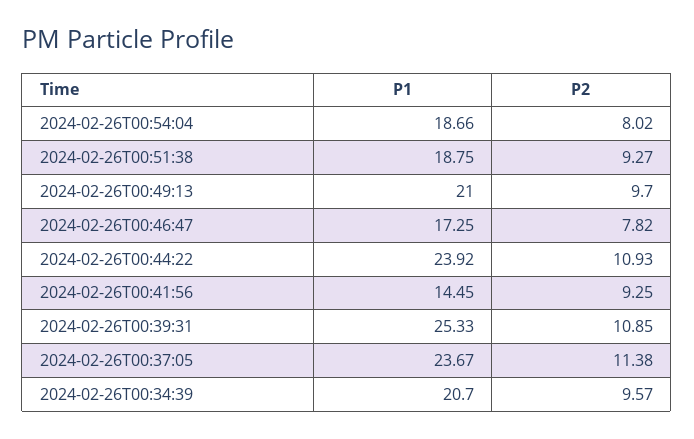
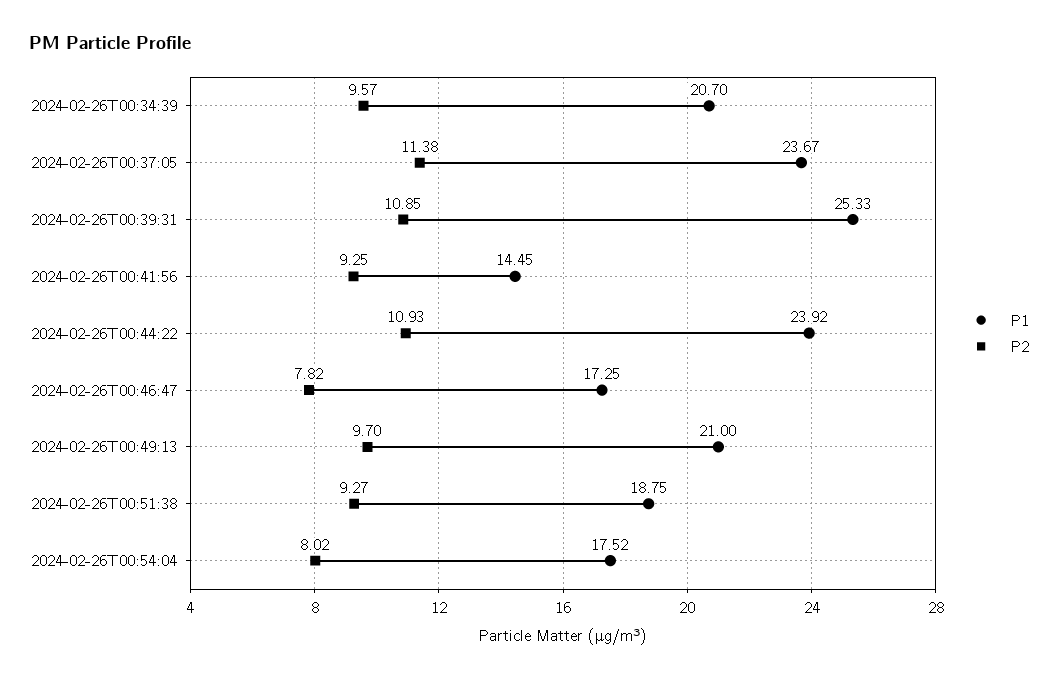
  {
    "P1": {
-     "2024-02-26T00:54:04": 18.66,
+     "2024-02-26T00:54:04": 17.52,
      "2024-02-26T00:51:38": 18.75,
      "2024-02-26T00:49:13": 21,
      "2024-02-26T00:46:47": 17.25,
      "2024-02-26T00:44:22": 23.92,
      "2024-02-26T00:41:56": 14.45,
      "2024-02-26T00:39:31": 25.33,
      "2024-02-26T00:37:05": 23.67,
      "2024-02-26T00:34:39": 20.7
    },
    "P2": {
      "2024-02-26T00:54:04": 8.02,
      "2024-02-26T00:51:38": 9.27,
      "2024-02-26T00:49:13": 9.7,
      "2024-02-26T00:46:47": 7.82,
      "2024-02-26T00:44:22": 10.93,
      "2024-02-26T00:41:56": 9.25,
      "2024-02-26T00:39:31": 10.85,
      "2024-02-26T00:37:05": 11.38,
      "2024-02-26T00:34:39": 9.57
    }
  }

